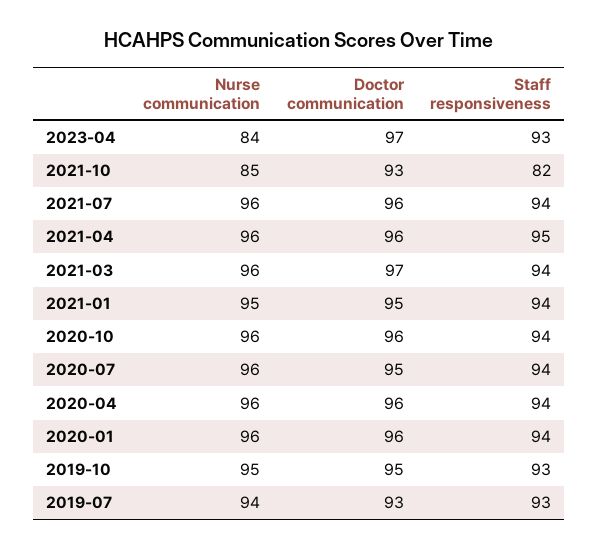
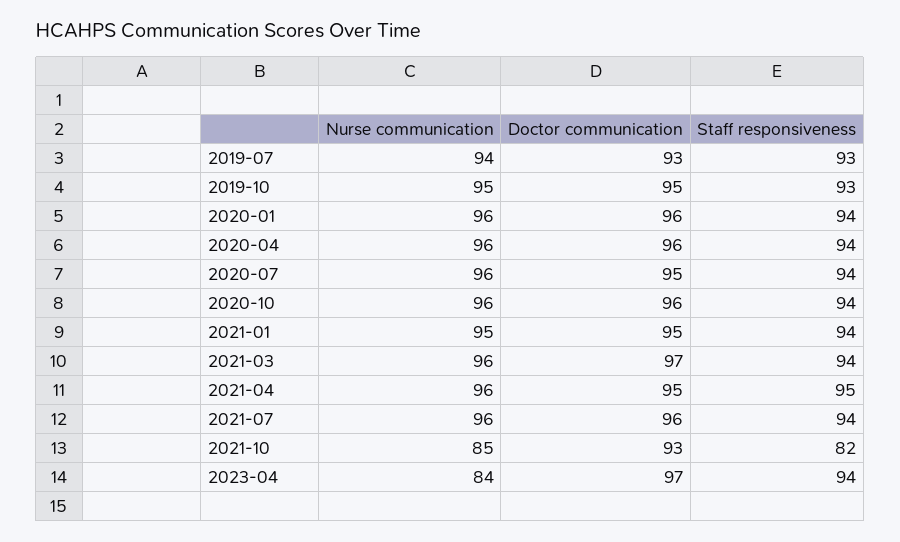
  {
    "Nurse communication": {
      "2023-04": 84,
      "2021-10": 85,
      "2021-07": 96,
      "2021-04": 96,
      "2021-03": 96,
      "2021-01": 95,
      "2020-10": 96,
      "2020-07": 96,
      "2020-04": 96,
      "2020-01": 96,
      "2019-10": 95,
      "2019-07": 94
    },
    "Doctor communication": {
      "2023-04": 97,
      "2021-10": 93,
      "2021-07": 96,
-     "2021-04": 96,
+     "2021-04": 95,
      "2021-03": 97,
      "2021-01": 95,
      "2020-10": 96,
      "2020-07": 95,
      "2020-04": 96,
      "2020-01": 96,
      "2019-10": 95,
      "2019-07": 93
    },
    "Staff responsiveness": {
-     "2023-04": 93,
+     "2023-04": 94,
      "2021-10": 82,
      "2021-07": 94,
      "2021-04": 95,
      "2021-03": 94,
      "2021-01": 94,
      "2020-10": 94,
      "2020-07": 94,
      "2020-04": 94,
      "2020-01": 94,
      "2019-10": 93,
      "2019-07": 93
    }
  }

